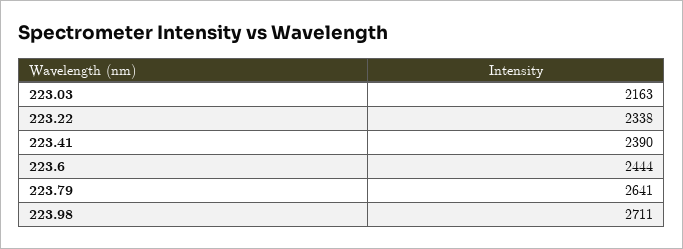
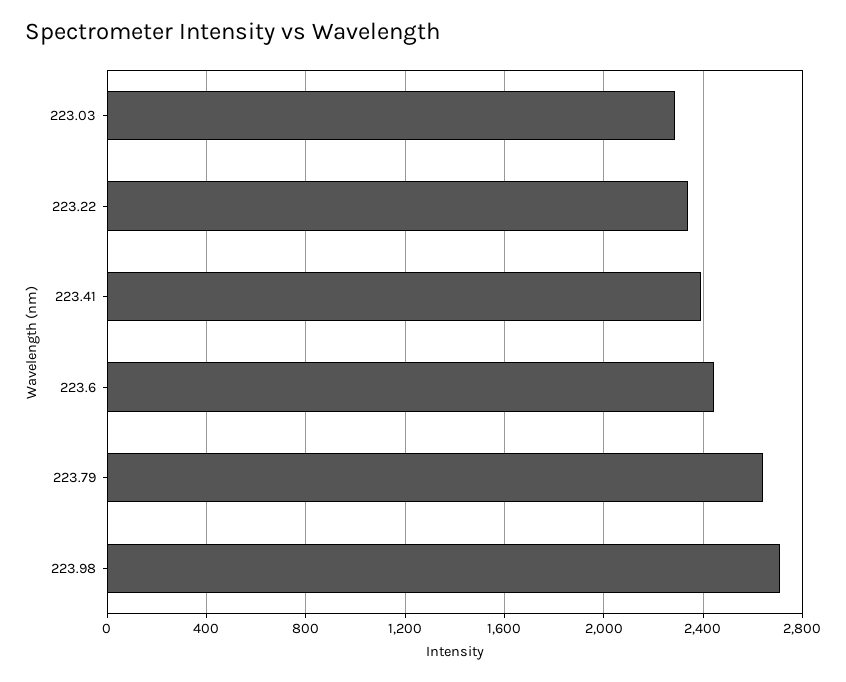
  {
-   "223.03": 2163,
+   "223.03": 2300,
    "223.22": 2338,
    "223.41": 2390,
    "223.6": 2444,
    "223.79": 2641,
    "223.98": 2711
  }

